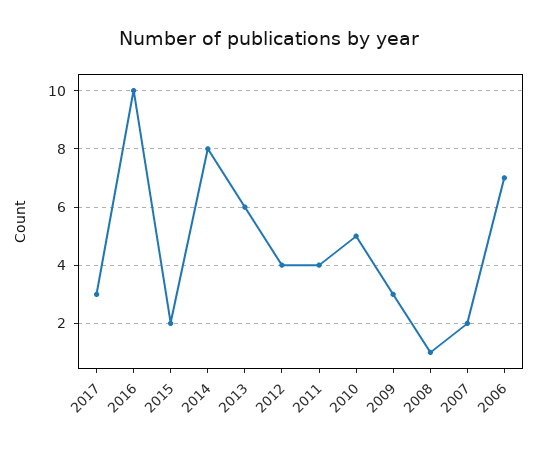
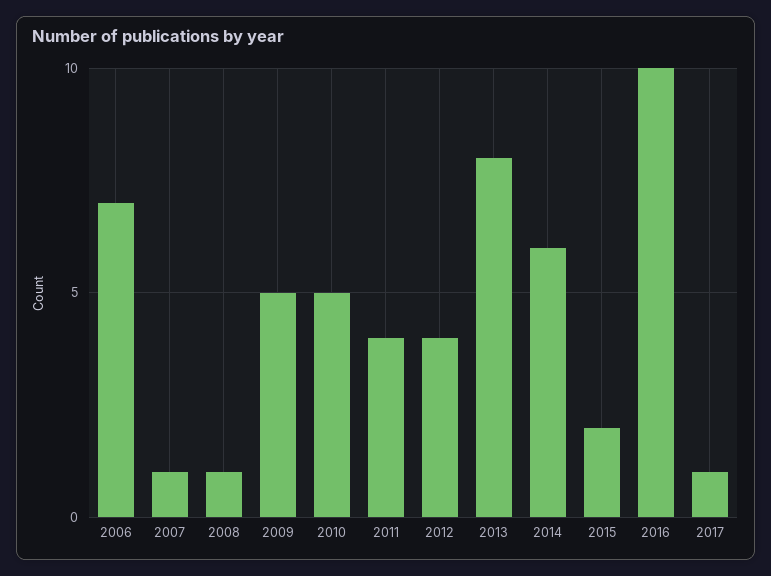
  {
-   "2017": 3,
+   "2017": 1,
    "2016": 10,
    "2015": 2,
-   "2014": 8,
+   "2014": 6,
-   "2013": 6,
+   "2013": 8,
    "2012": 4,
    "2011": 4,
    "2010": 5,
-   "2009": 3,
+   "2009": 5,
    "2008": 1,
-   "2007": 2,
+   "2007": 1,
    "2006": 7
  }

